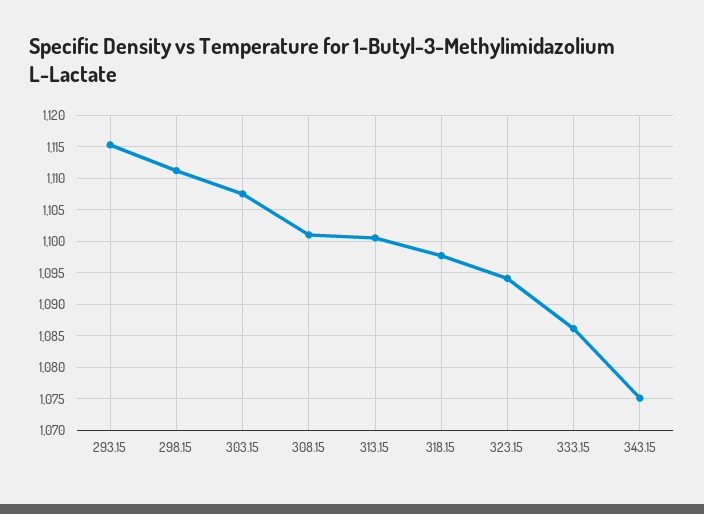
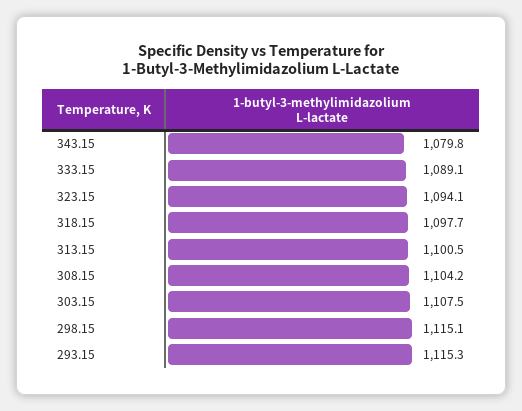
  {
    "293.15": 1115.3,
-   "298.15": 1111,
+   "298.15": 1115.1,
    "303.15": 1107.5,
-   "308.15": 1101,
+   "308.15": 1104.2,
    "313.15": 1100.5,
    "318.15": 1097.7,
    "323.15": 1094.1,
-   "333.15": 1086,
+   "333.15": 1089.1,
-   "343.15": 1075
+   "343.15": 1079.8
  }

